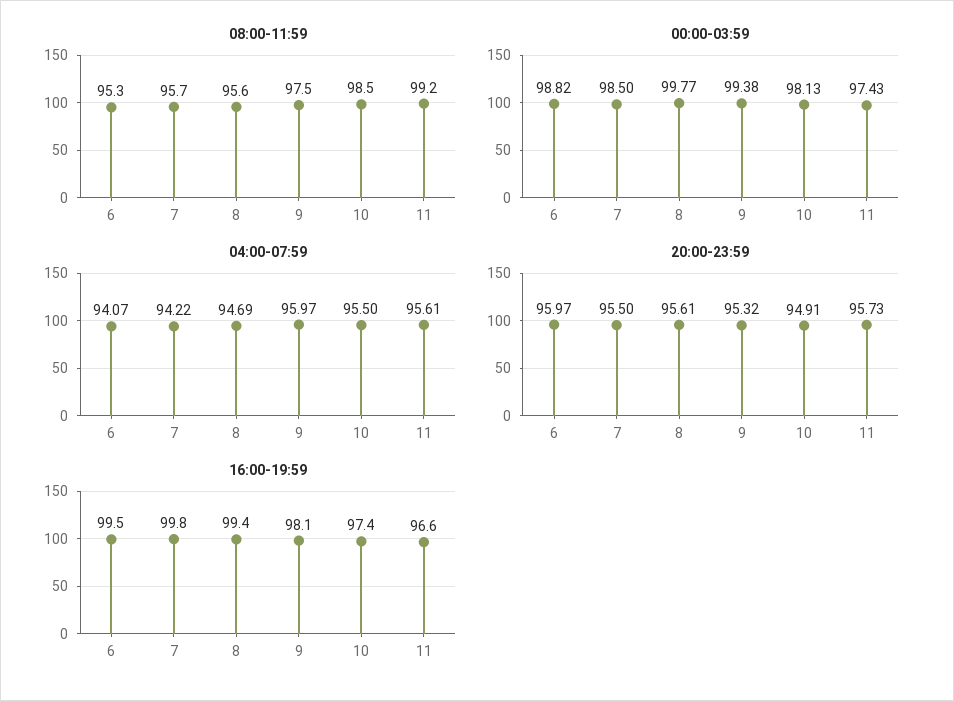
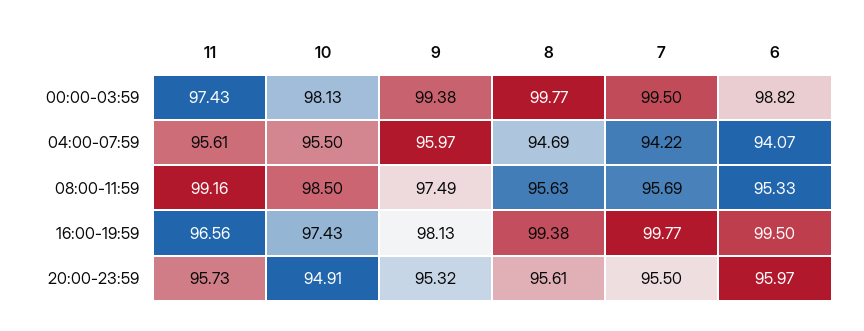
  {
    "08:00-11:59": {
      "6": 95.33,
      "7": 95.69,
      "8": 95.63,
      "9": 97.49,
      "10": 98.5,
      "11": 99.16
    },
    "00:00-03:59": {
      "6": 98.82,
-     "7": 98.5,
+     "7": 99.5,
      "8": 99.77,
      "9": 99.38,
      "10": 98.13,
      "11": 97.43
    },
    "04:00-07:59": {
      "6": 94.07,
      "7": 94.22,
      "8": 94.69,
      "9": 95.97,
      "10": 95.5,
      "11": 95.61
    },
    "20:00-23:59": {
      "6": 95.97,
      "7": 95.5,
      "8": 95.61,
      "9": 95.32,
      "10": 94.91,
      "11": 95.73
    },
    "16:00-19:59": {
      "6": 99.5,
      "7": 99.77,
      "8": 99.38,
      "9": 98.13,
      "10": 97.43,
      "11": 96.56
    }
  }

